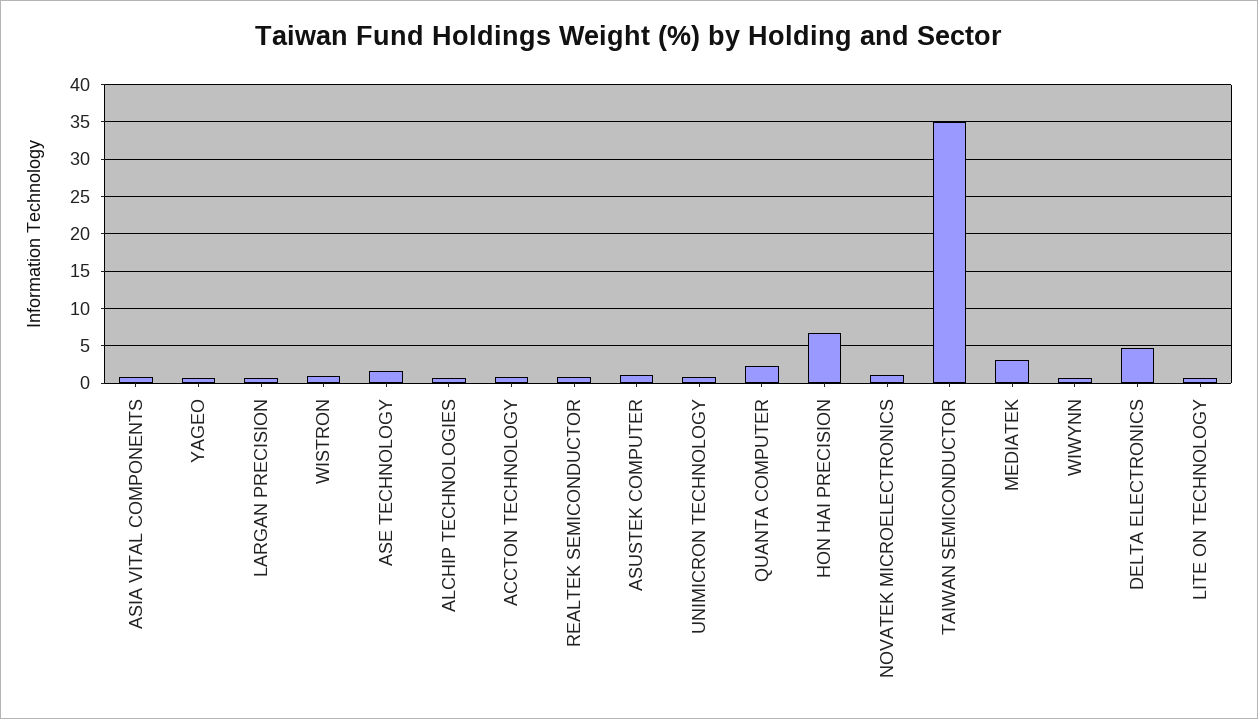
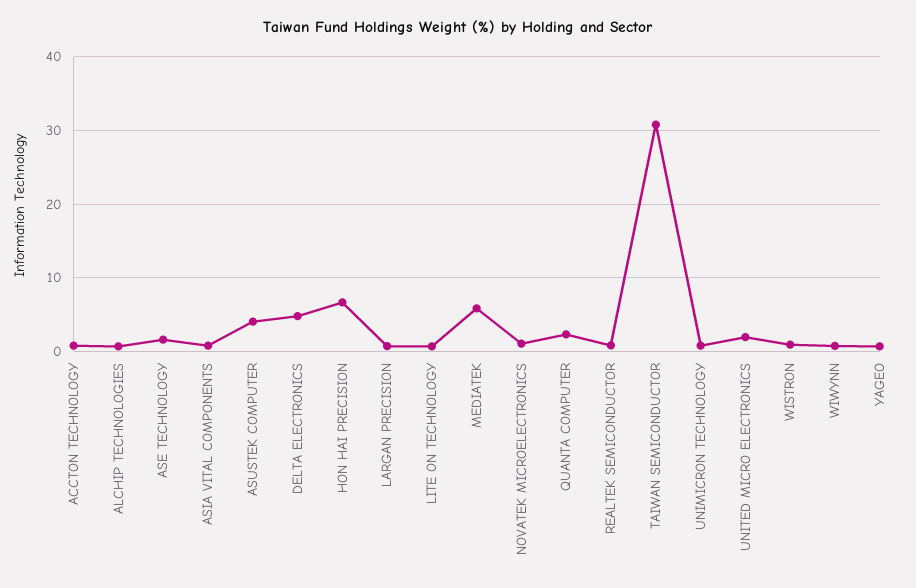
  {
    "ASIA VITAL COMPONENTS": 1,
    "YAGEO": 1,
    "LARGAN PRECISION": 1,
    "WISTRON": 1,
    "ASE TECHNOLOGY": 2,
    "ALCHIP TECHNOLOGIES": 1,
    "ACCTON TECHNOLOGY": 1,
    "REALTEK SEMICONDUCTOR": 1,
-   "ASUSTEK COMPUTER": 1,
+   "ASUSTEK COMPUTER": 4,
    "UNIMICRON TECHNOLOGY": 1,
    "QUANTA COMPUTER": 2,
    "HON HAI PRECISION": 7,
    "NOVATEK MICROELECTRONICS": 1,
-   "TAIWAN SEMICONDUCTOR": 35,
+   "TAIWAN SEMICONDUCTOR": 31,
-   "MEDIATEK": 3,
+   "MEDIATEK": 6,
    "WIWYNN": 1,
    "DELTA ELECTRONICS": 5,
-   "LITE ON TECHNOLOGY": 1
+   "LITE ON TECHNOLOGY": 1,
+   "UNITED MICRO ELECTRONICS": 2
  }

